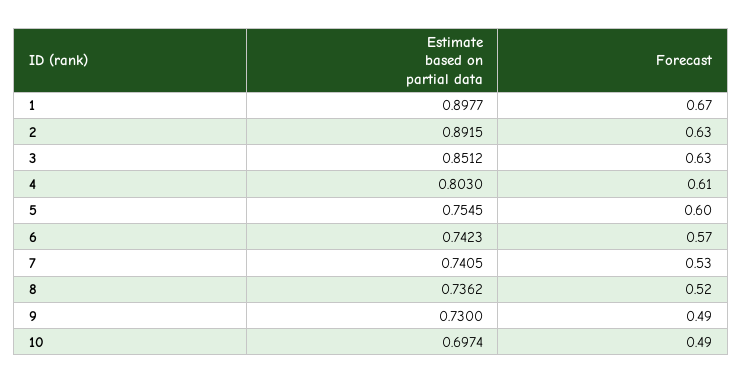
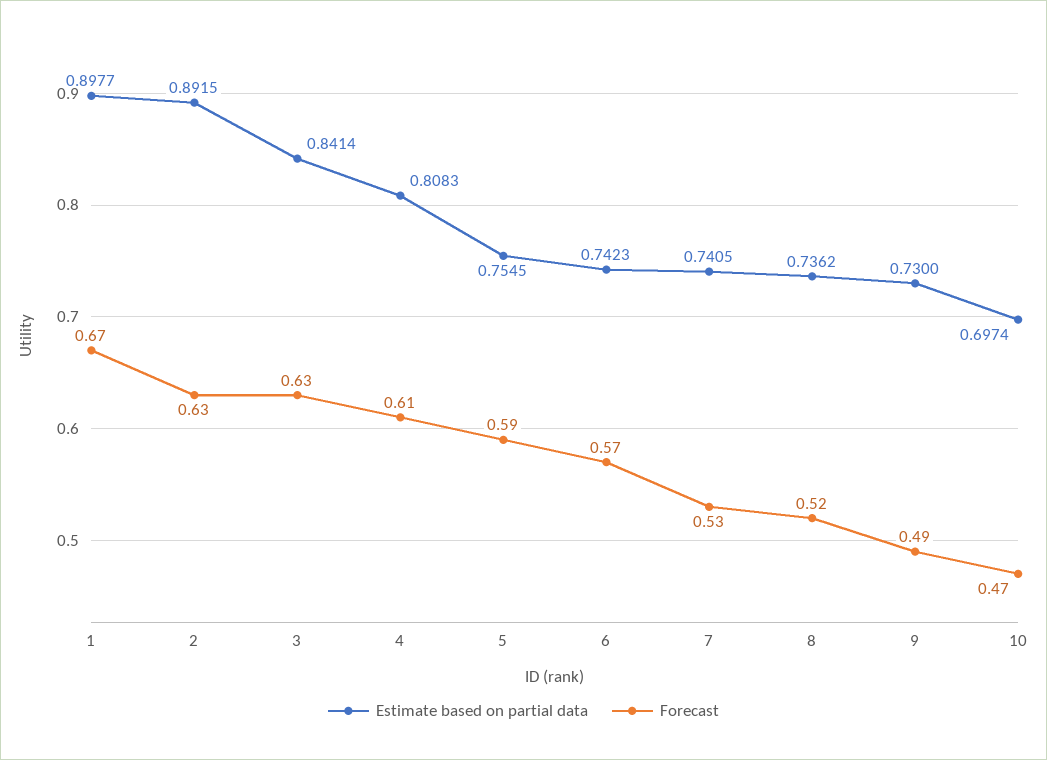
  {
    "Estimate based on partial data": {
      "1": 0.8977,
      "2": 0.8915,
-     "3": 0.8512,
+     "3": 0.8414,
-     "4": 0.803,
+     "4": 0.8083,
      "5": 0.7545,
      "6": 0.7423,
      "7": 0.7405,
      "8": 0.7362,
      "9": 0.73,
      "10": 0.6974
    },
    "Forecast": {
      "1": 0.67,
      "2": 0.63,
      "3": 0.63,
      "4": 0.61,
-     "5": 0.6,
+     "5": 0.59,
      "6": 0.57,
      "7": 0.53,
      "8": 0.52,
      "9": 0.49,
-     "10": 0.49
+     "10": 0.47
    }
  }

